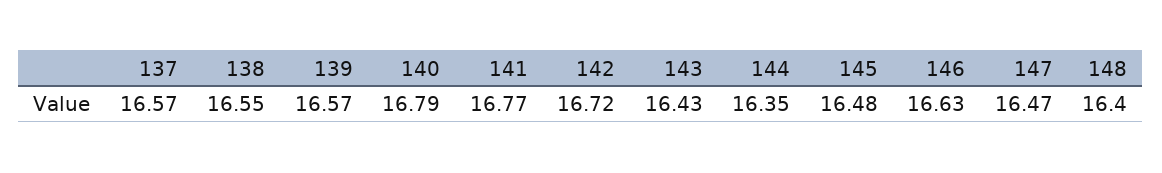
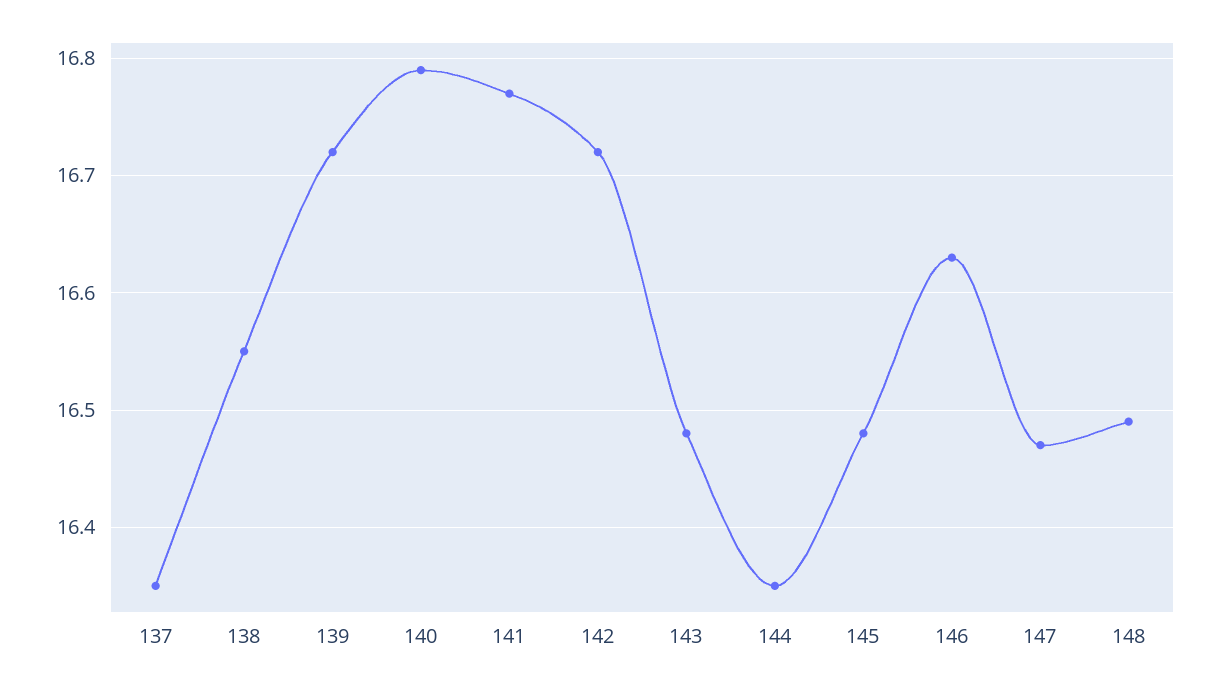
  {
-   "137": 16.57,
+   "137": 16.35,
    "138": 16.55,
-   "139": 16.57,
+   "139": 16.72,
    "140": 16.79,
    "141": 16.77,
    "142": 16.72,
-   "143": 16.43,
+   "143": 16.48,
    "144": 16.35,
    "145": 16.48,
    "146": 16.63,
    "147": 16.47,
-   "148": 16.4
+   "148": 16.49
  }

